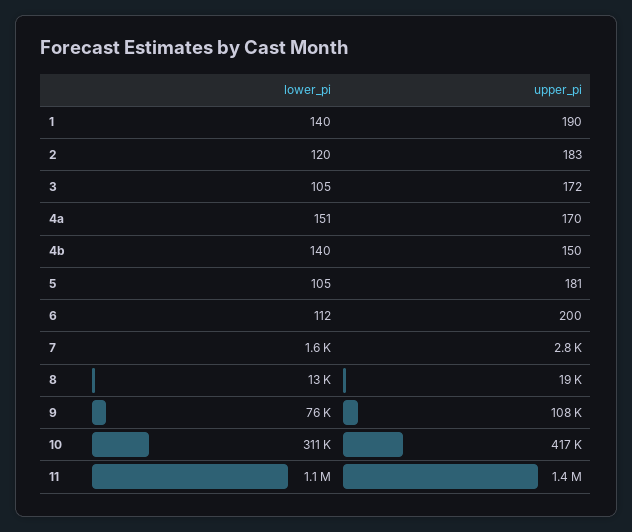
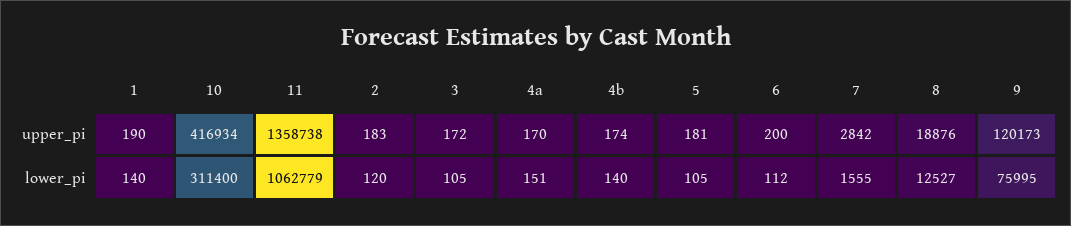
  {
    "lower_pi": {
      "1": 140,
      "2": 120,
      "3": 105,
      "4a": 151,
      "4b": 140,
      "5": 105,
      "6": 112,
      "7": 1555,
      "8": 12527,
      "9": 75995,
      "10": 311400,
      "11": 1062779
    },
    "upper_pi": {
      "1": 190,
      "2": 183,
      "3": 172,
      "4a": 170,
-     "4b": 150,
+     "4b": 174,
      "5": 181,
      "6": 200,
      "7": 2842,
      "8": 18876,
-     "9": 108000,
+     "9": 120173,
      "10": 416934,
      "11": 1358738
    }
  }

